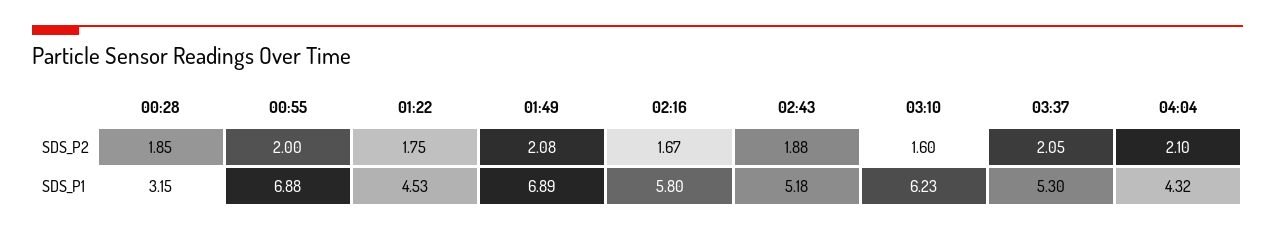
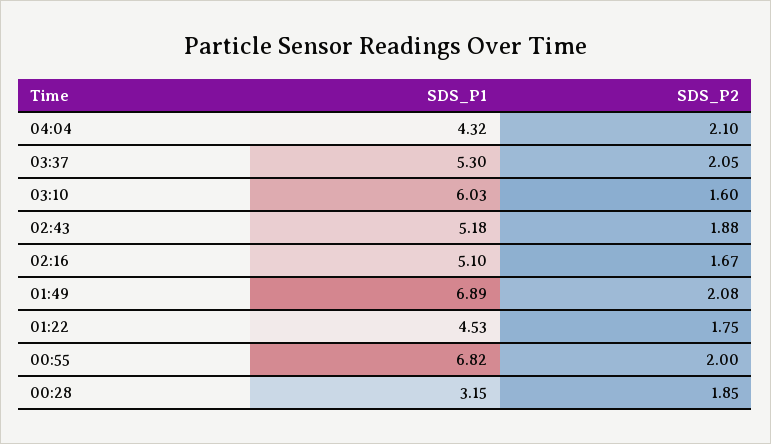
  {
    "00:28": {
      "SDS_P2": 1.85,
      "SDS_P1": 3.15
    },
    "00:55": {
      "SDS_P2": 2,
-     "SDS_P1": 6.88
+     "SDS_P1": 6.82
    },
    "01:22": {
      "SDS_P2": 1.75,
      "SDS_P1": 4.53
    },
    "01:49": {
      "SDS_P2": 2.08,
      "SDS_P1": 6.89
    },
    "02:16": {
      "SDS_P2": 1.67,
-     "SDS_P1": 5.8
+     "SDS_P1": 5.1
    },
    "02:43": {
      "SDS_P2": 1.88,
      "SDS_P1": 5.18
    },
    "03:10": {
      "SDS_P2": 1.6,
-     "SDS_P1": 6.23
+     "SDS_P1": 6.03
    },
    "03:37": {
      "SDS_P2": 2.05,
      "SDS_P1": 5.3
    },
    "04:04": {
      "SDS_P2": 2.1,
      "SDS_P1": 4.32
    }
  }

